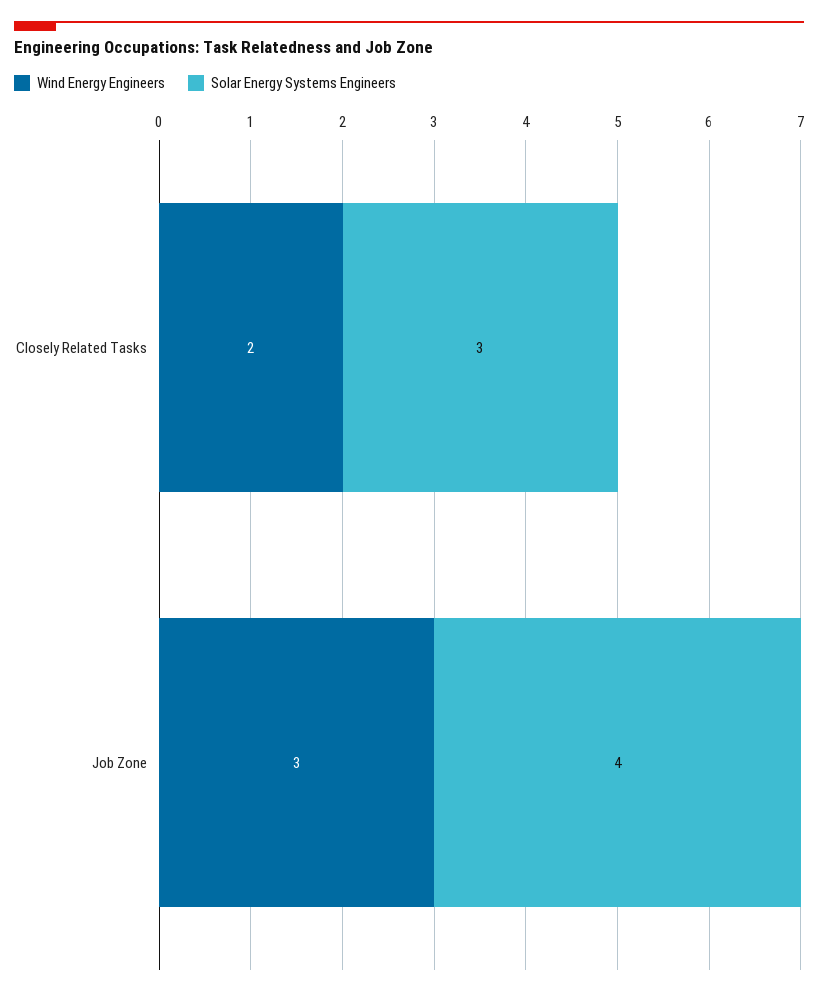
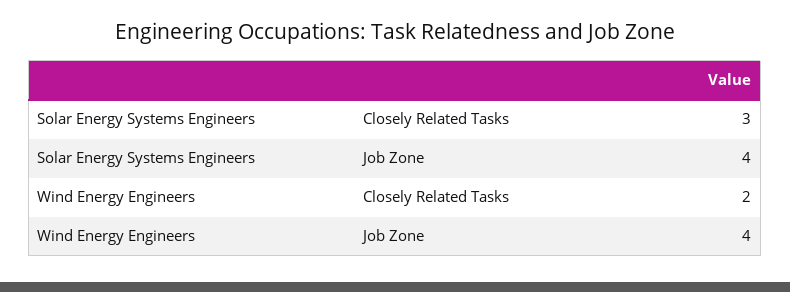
  {
    "Wind Energy Engineers": {
      "Closely Related Tasks": 2,
-     "Job Zone": 3
+     "Job Zone": 4
    },
    "Solar Energy Systems Engineers": {
      "Closely Related Tasks": 3,
      "Job Zone": 4
    }
  }

